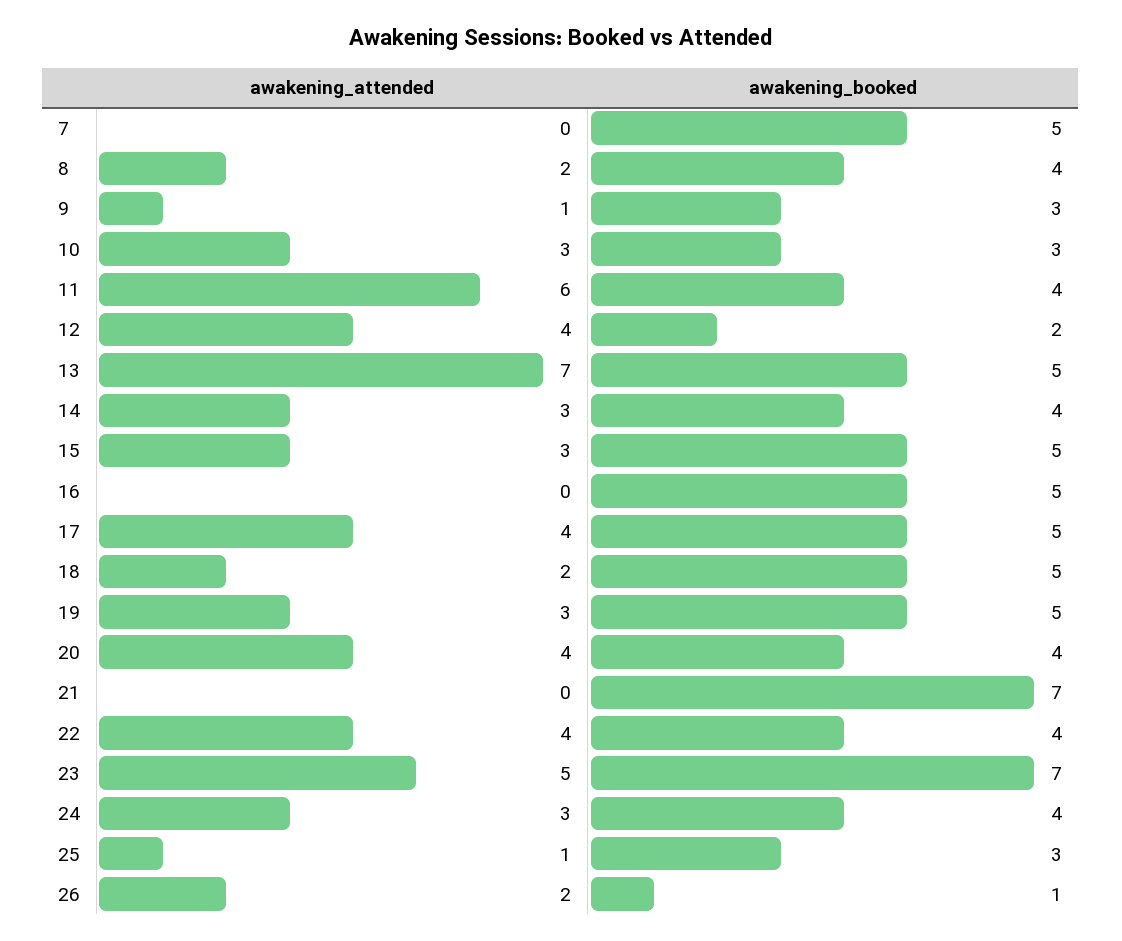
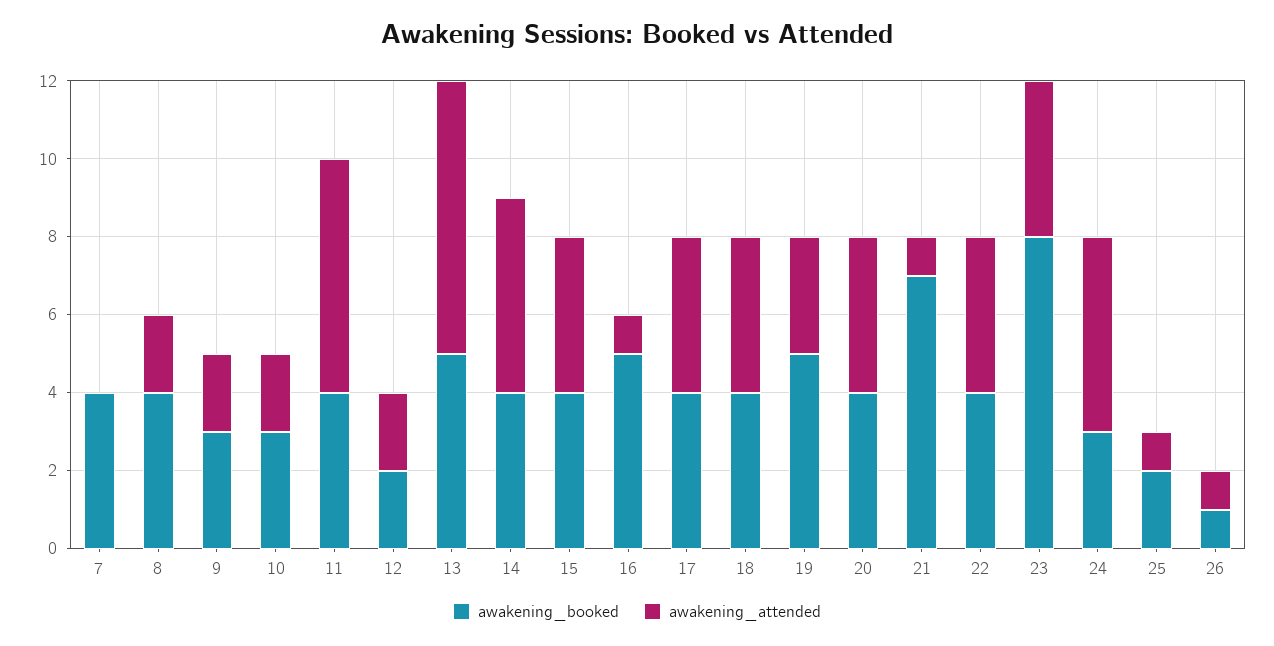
  {
    "awakening_attended": {
      "7": 0,
      "8": 2,
-     "9": 1,
+     "9": 2,
-     "10": 3,
+     "10": 2,
      "11": 6,
-     "12": 4,
+     "12": 2,
      "13": 7,
-     "14": 3,
+     "14": 5,
-     "15": 3,
+     "15": 4,
-     "16": 0,
+     "16": 1,
      "17": 4,
-     "18": 2,
+     "18": 4,
      "19": 3,
      "20": 4,
-     "21": 0,
+     "21": 1,
      "22": 4,
-     "23": 5,
+     "23": 4,
-     "24": 3,
+     "24": 5,
      "25": 1,
-     "26": 2
+     "26": 1
    },
    "awakening_booked": {
-     "7": 5,
+     "7": 4,
      "8": 4,
      "9": 3,
      "10": 3,
      "11": 4,
      "12": 2,
      "13": 5,
      "14": 4,
-     "15": 5,
+     "15": 4,
      "16": 5,
-     "17": 5,
+     "17": 4,
-     "18": 5,
+     "18": 4,
      "19": 5,
      "20": 4,
      "21": 7,
      "22": 4,
-     "23": 7,
+     "23": 8,
-     "24": 4,
+     "24": 3,
-     "25": 3,
+     "25": 2,
      "26": 1
    }
  }

